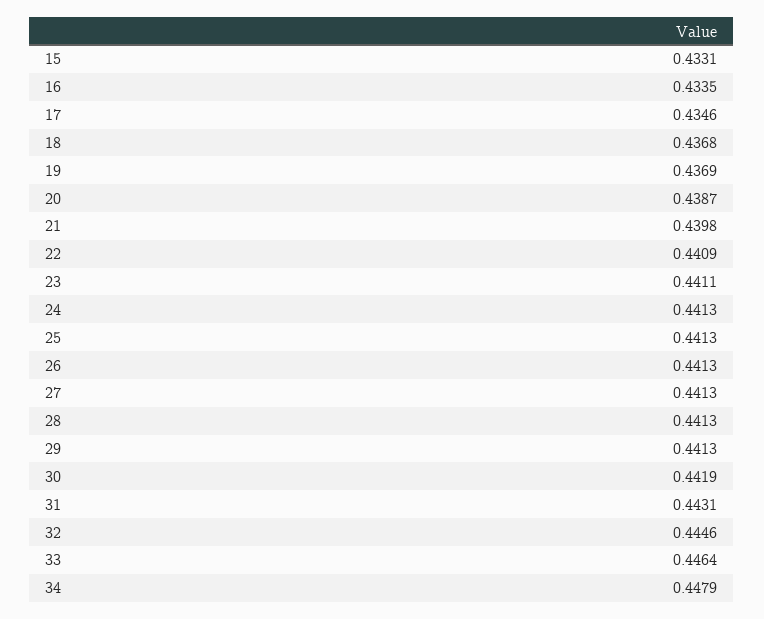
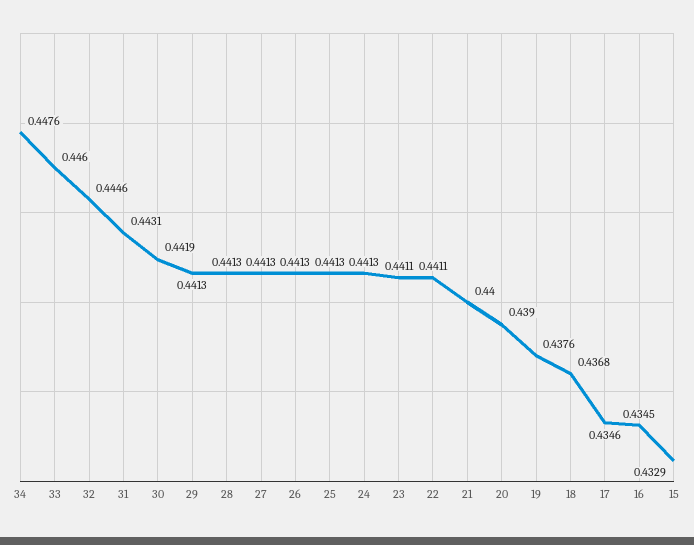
  {
-   "15": 0.4331,
+   "15": 0.4329,
-   "16": 0.4335,
+   "16": 0.4345,
    "17": 0.4346,
    "18": 0.4368,
-   "19": 0.4369,
+   "19": 0.4376,
-   "20": 0.4387,
+   "20": 0.439,
-   "21": 0.4398,
+   "21": 0.44,
-   "22": 0.4409,
+   "22": 0.4411,
    "23": 0.4411,
    "24": 0.4413,
    "25": 0.4413,
    "26": 0.4413,
    "27": 0.4413,
    "28": 0.4413,
    "29": 0.4413,
    "30": 0.4419,
    "31": 0.4431,
    "32": 0.4446,
-   "33": 0.4464,
+   "33": 0.446,
-   "34": 0.4479
+   "34": 0.4476
  }

